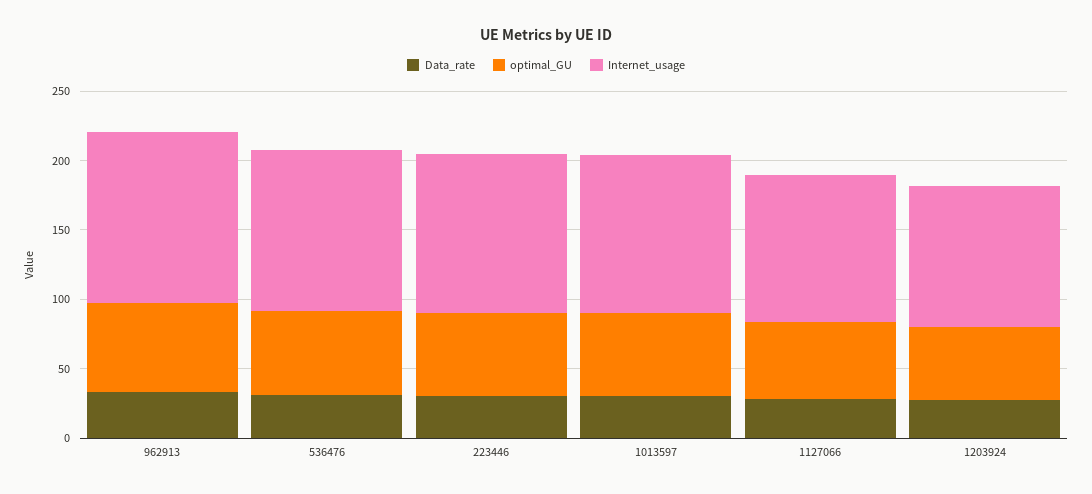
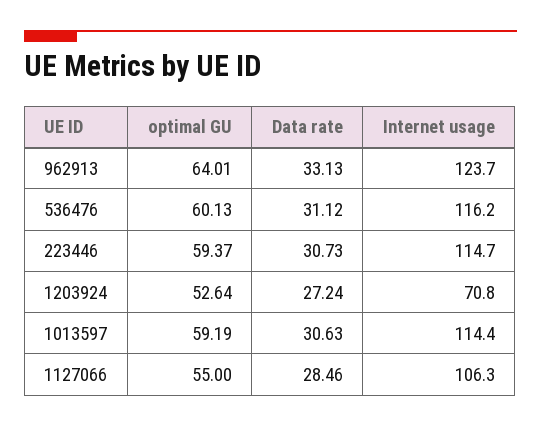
  {
    "Data_rate": {
      "962913": 33.13,
      "536476": 31.12,
      "223446": 30.73,
      "1013597": 30.63,
      "1127066": 28.46,
      "1203924": 27.24
    },
    "optimal_GU": {
      "962913": 64.01,
      "536476": 60.13,
      "223446": 59.37,
      "1013597": 59.19,
      "1127066": 55,
      "1203924": 52.64
    },
    "Internet_usage": {
      "962913": 123.7,
      "536476": 116.2,
      "223446": 114.7,
      "1013597": 114.4,
      "1127066": 106.3,
-     "1203924": 100
+     "1203924": 70.8
    }
  }

